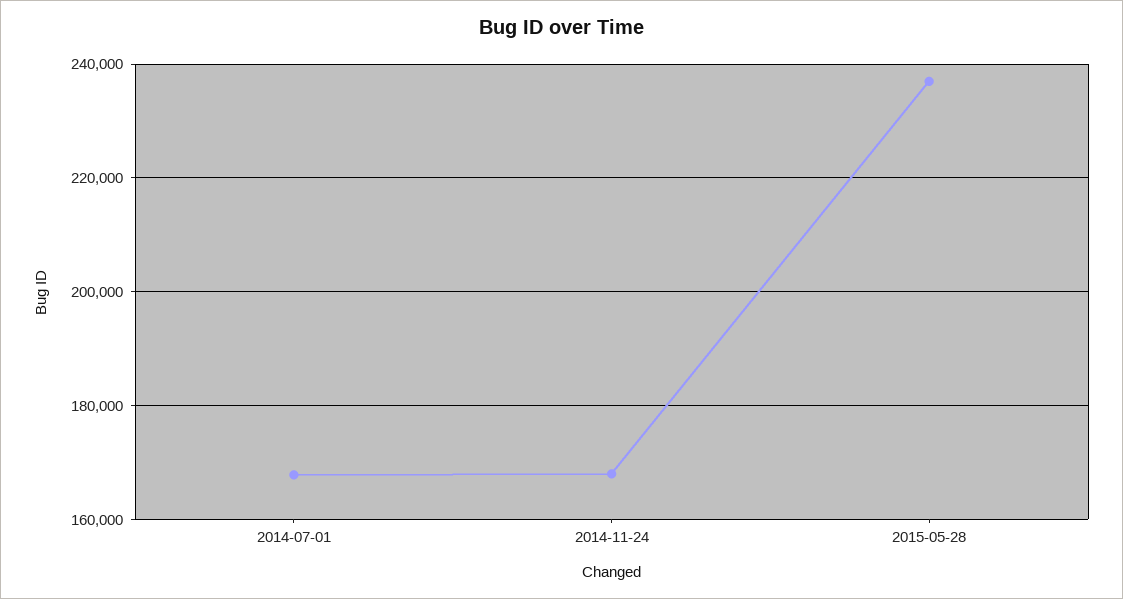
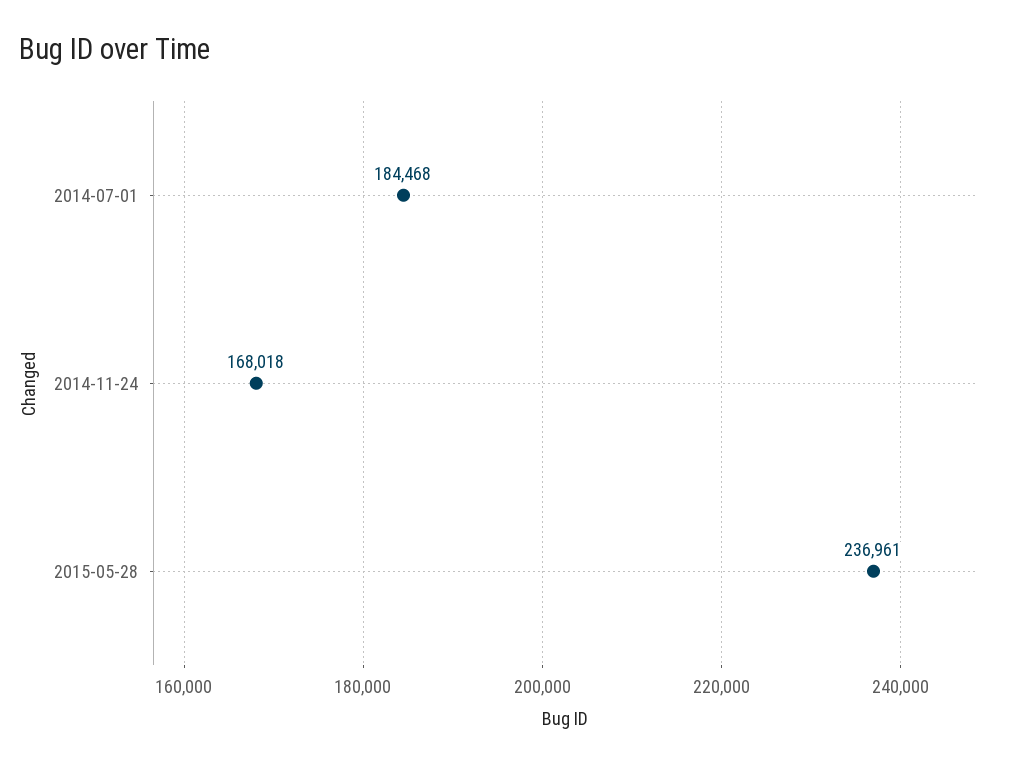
  {
-   "2014-07-01": 168000,
+   "2014-07-01": 184468,
    "2014-11-24": 168018,
    "2015-05-28": 236961
  }

